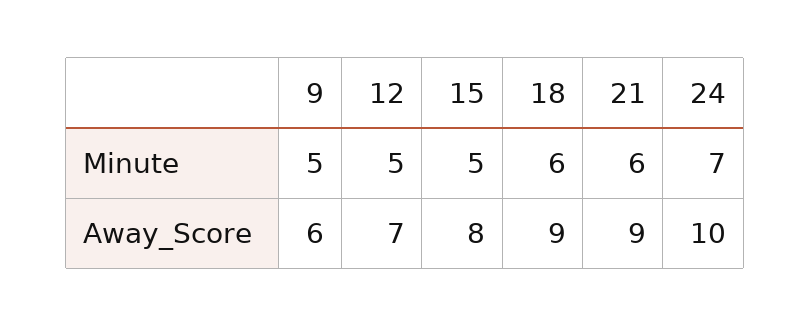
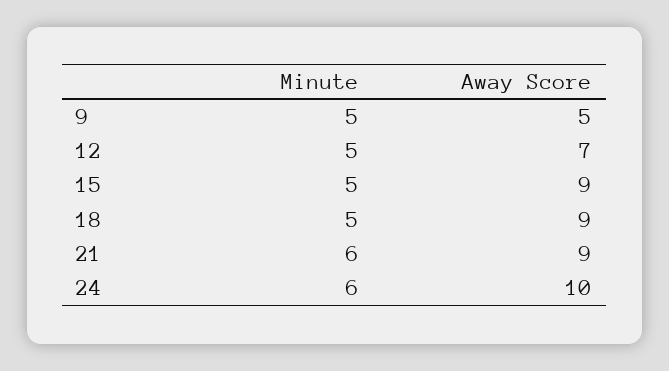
  {
    "9": {
      "Minute": 5,
-     "Away_Score": 6
+     "Away_Score": 5
    },
    "12": {
      "Minute": 5,
      "Away_Score": 7
    },
    "15": {
      "Minute": 5,
-     "Away_Score": 8
+     "Away_Score": 9
    },
    "18": {
-     "Minute": 6,
+     "Minute": 5,
      "Away_Score": 9
    },
    "21": {
      "Minute": 6,
      "Away_Score": 9
    },
    "24": {
-     "Minute": 7,
+     "Minute": 6,
      "Away_Score": 10
    }
  }

